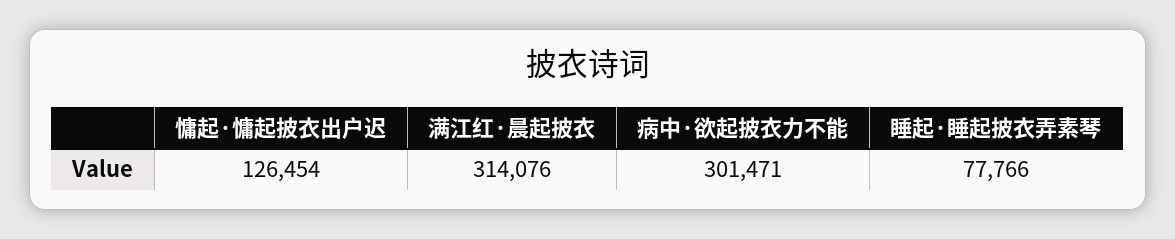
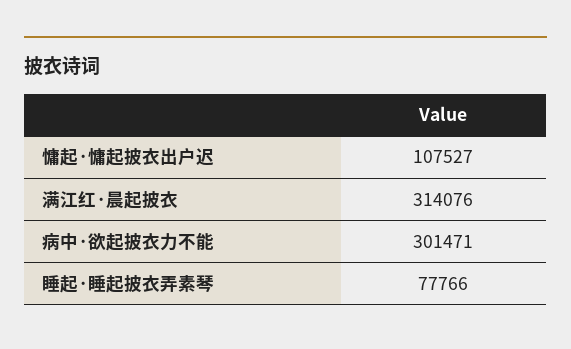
  {
-   "慵起·慵起披衣出户迟": 126454,
+   "慵起·慵起披衣出户迟": 107527,
    "满江红·晨起披衣": 314076,
    "病中·欲起披衣力不能": 301471,
    "睡起·睡起披衣弄素琴": 77766
  }

